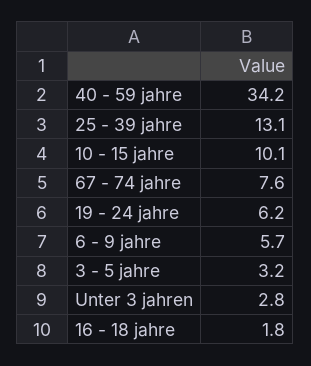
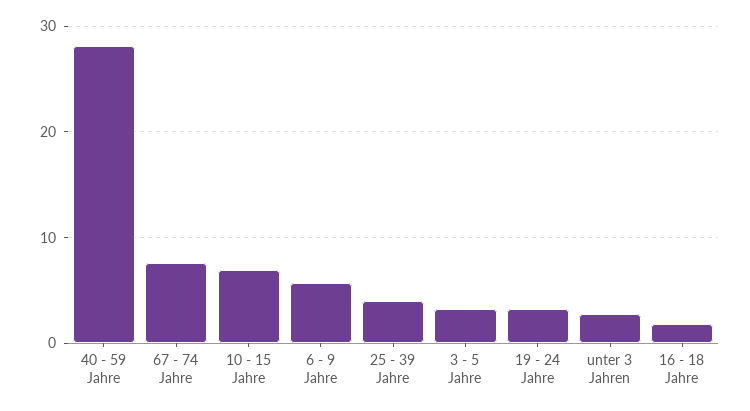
  {
-   "40 - 59 jahre": 34.2,
+   "40 - 59 jahre": 28,
-   "25 - 39 jahre": 13.1,
+   "25 - 39 jahre": 4,
-   "10 - 15 jahre": 10.1,
+   "10 - 15 jahre": 7,
    "67 - 74 jahre": 7.6,
-   "19 - 24 jahre": 6.2,
+   "19 - 24 jahre": 3,
    "6 - 9 jahre": 5.7,
    "3 - 5 jahre": 3.2,
    "Unter 3 jahren": 2.8,
    "16 - 18 jahre": 1.8
  }

